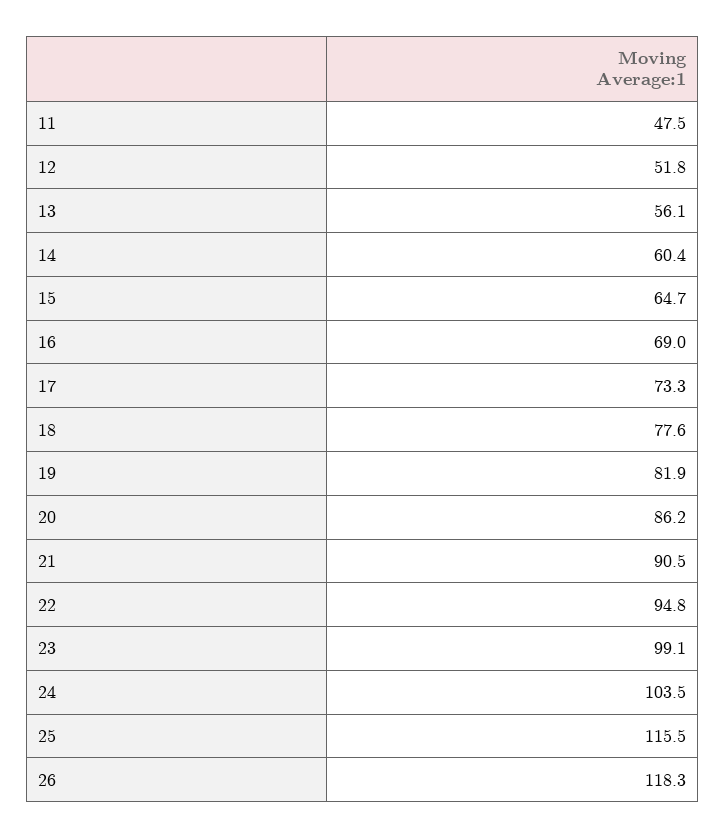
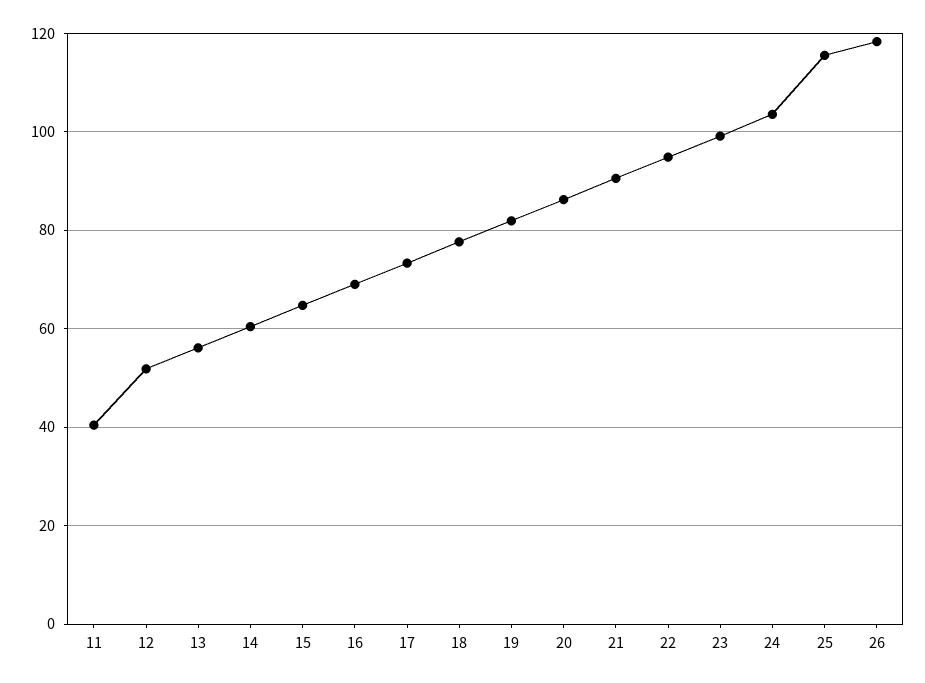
  {
-   "11": 47.5,
+   "11": 40,
    "12": 51.8,
    "13": 56.1,
    "14": 60.4,
    "15": 64.7,
    "16": 69,
    "17": 73.3,
    "18": 77.6,
    "19": 81.9,
    "20": 86.2,
    "21": 90.5,
    "22": 94.8,
    "23": 99.1,
    "24": 103.5,
    "25": 115.5,
    "26": 118.3
  }

